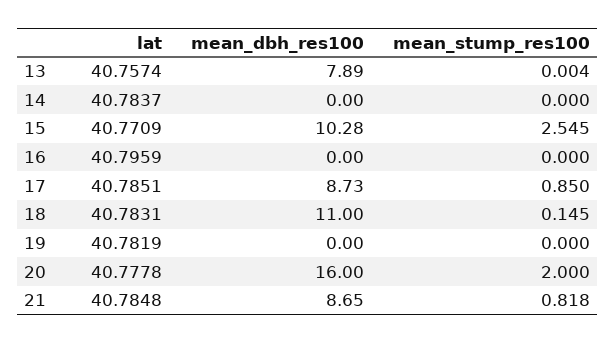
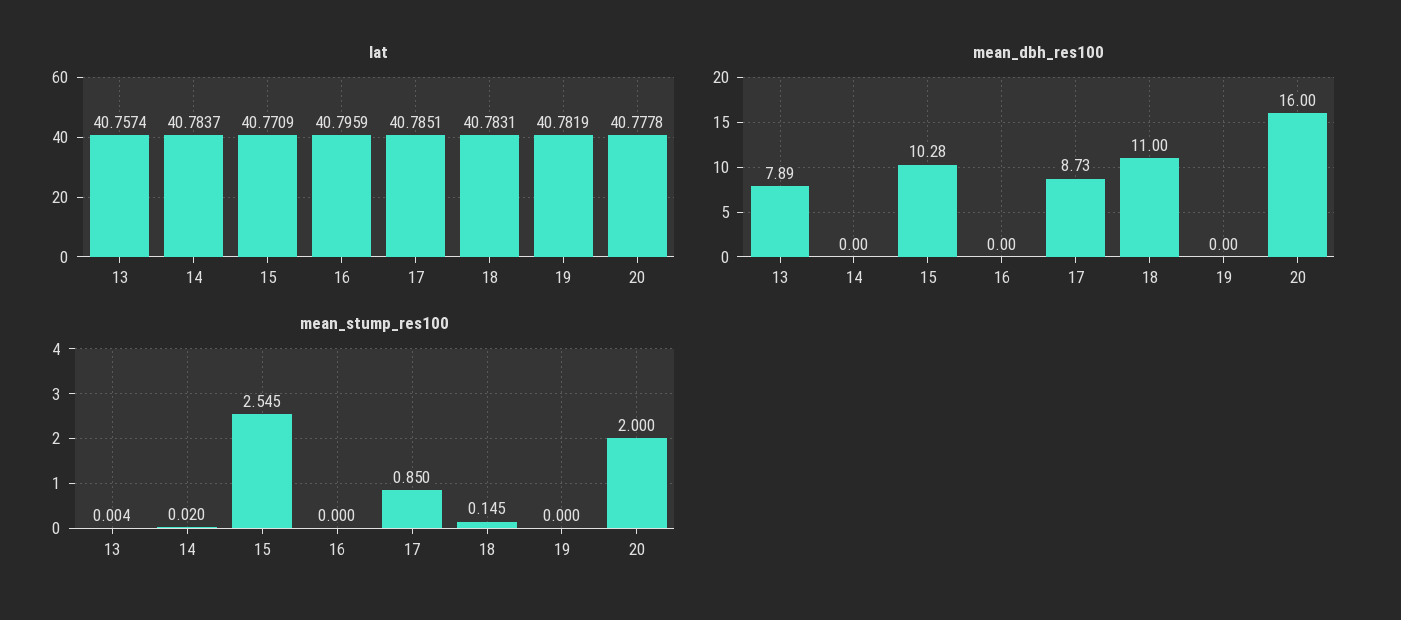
  {
    "lat": {
      "13": 40.7574,
      "14": 40.7837,
      "15": 40.7709,
      "16": 40.7959,
      "17": 40.7851,
      "18": 40.7831,
      "19": 40.7819,
-     "20": 40.7778,
+     "20": 40.7778
-     "21": 40.7848
    },
    "mean_dbh_res100": {
      "13": 7.89,
      "14": 0,
      "15": 10.28,
      "16": 0,
      "17": 8.73,
      "18": 11,
      "19": 0,
-     "20": 16,
+     "20": 16
-     "21": 8.65
    },
    "mean_stump_res100": {
      "13": 0.004,
-     "14": 0,
+     "14": 0.02,
      "15": 2.545,
      "16": 0,
      "17": 0.85,
      "18": 0.145,
      "19": 0,
-     "20": 2,
+     "20": 2
-     "21": 0.818
    }
  }

